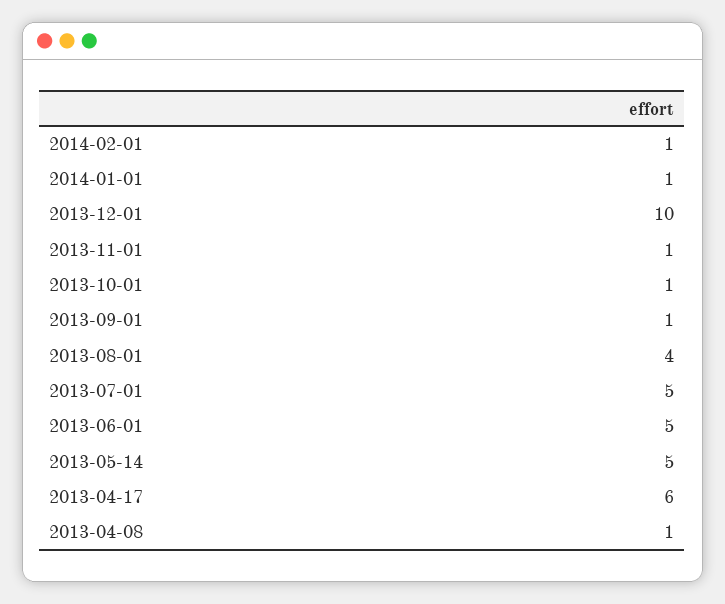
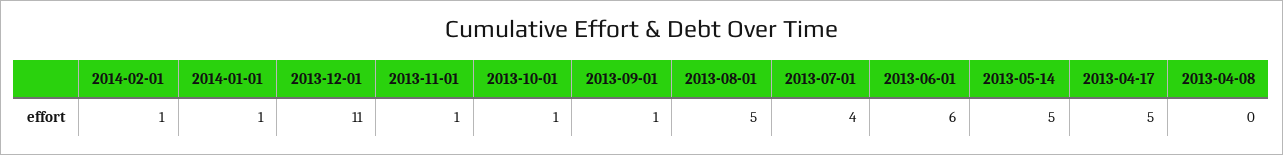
  {
    "2014-02-01": 1,
    "2014-01-01": 1,
-   "2013-12-01": 10,
+   "2013-12-01": 11,
    "2013-11-01": 1,
    "2013-10-01": 1,
    "2013-09-01": 1,
-   "2013-08-01": 4,
+   "2013-08-01": 5,
-   "2013-07-01": 5,
+   "2013-07-01": 4,
-   "2013-06-01": 5,
+   "2013-06-01": 6,
    "2013-05-14": 5,
-   "2013-04-17": 6,
+   "2013-04-17": 5,
-   "2013-04-08": 1
+   "2013-04-08": 0
  }

